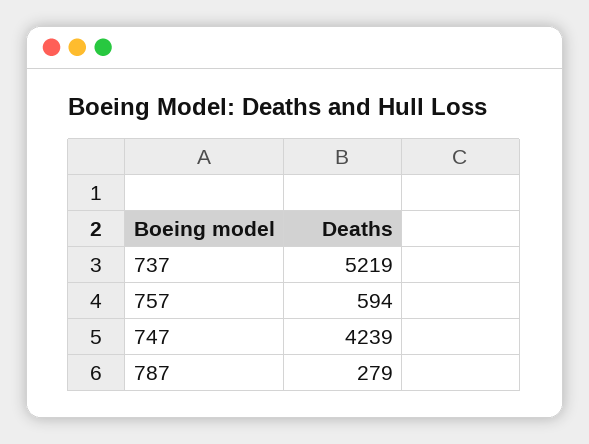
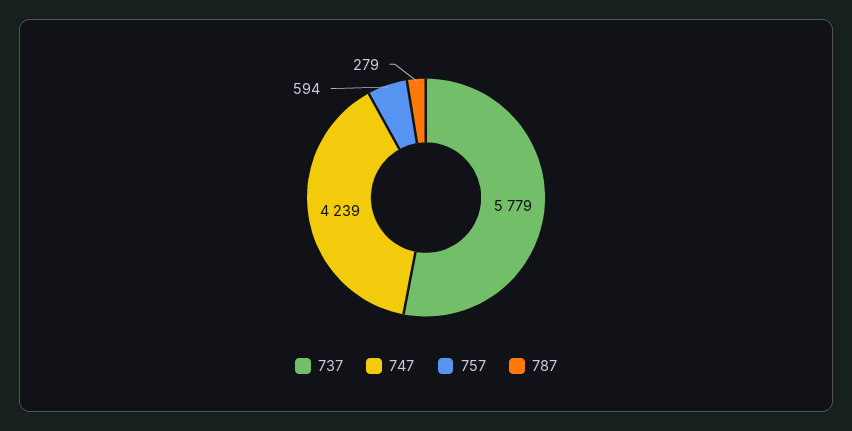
  {
-   "737": 5219,
+   "737": 5779,
    "757": 594,
    "747": 4239,
    "787": 279
  }

